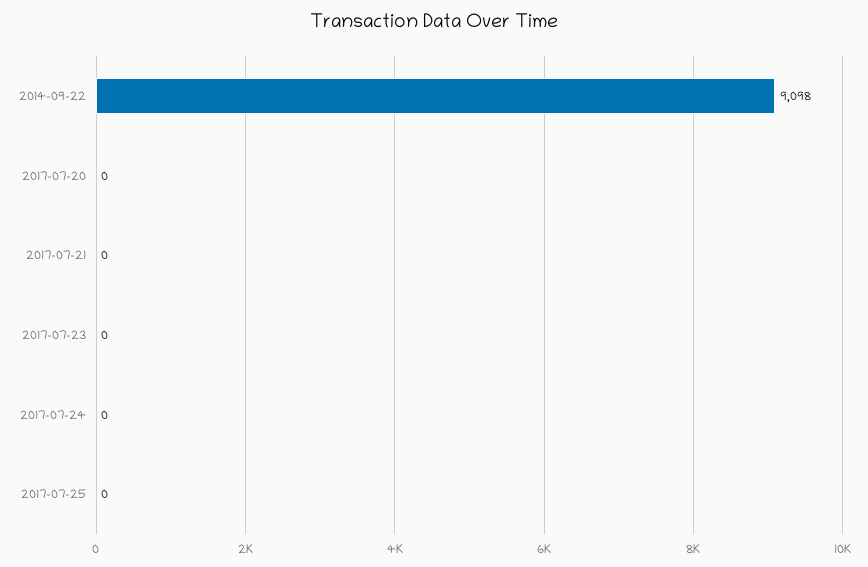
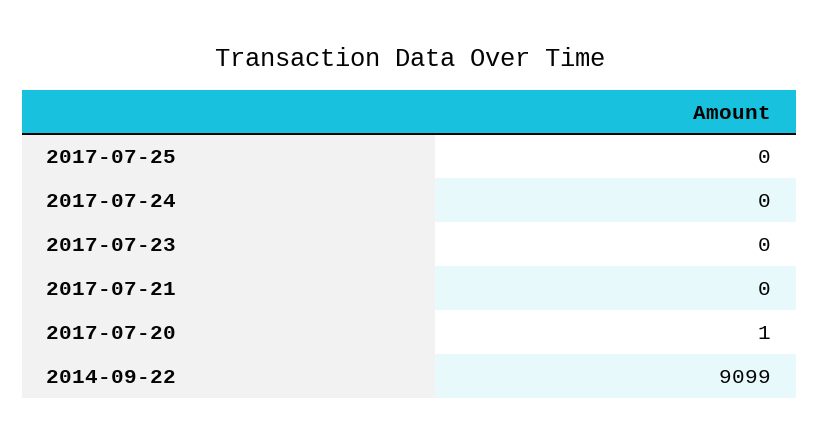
  {
-   "2014-09-22": 9098,
+   "2014-09-22": 9099,
-   "2017-07-20": 0,
+   "2017-07-20": 1,
    "2017-07-21": 0,
    "2017-07-23": 0,
    "2017-07-24": 0,
    "2017-07-25": 0
  }

